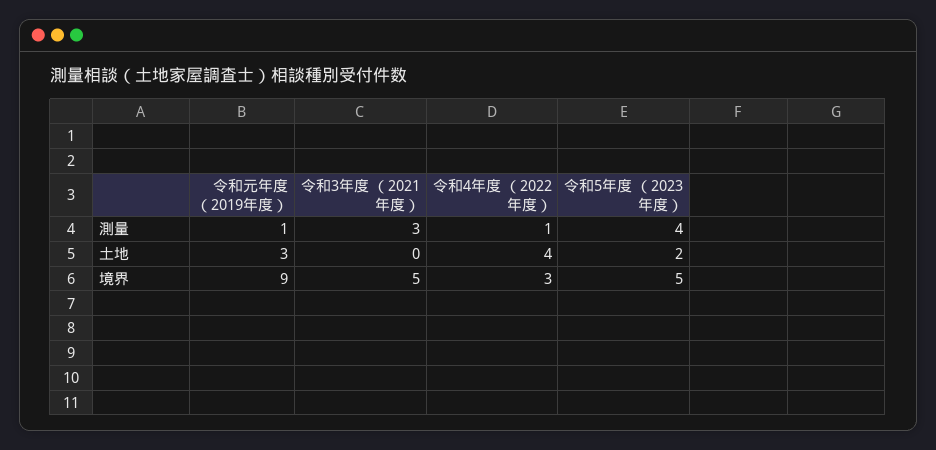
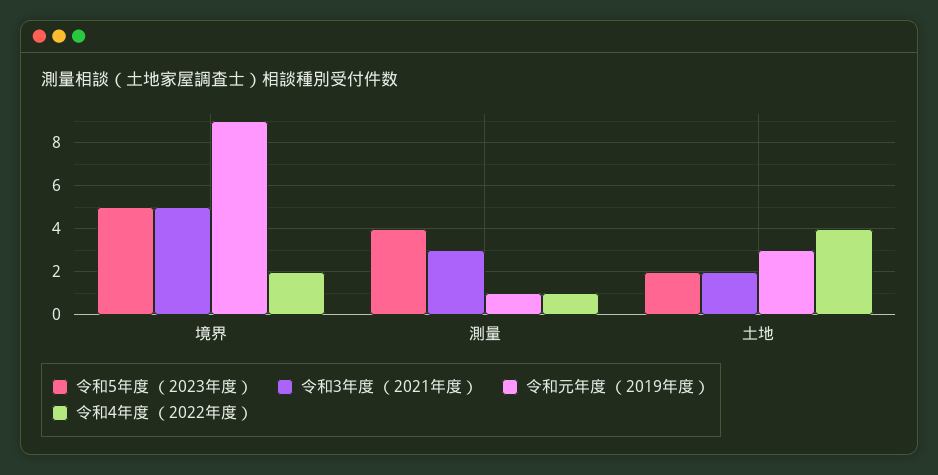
  {
    "令和元年度 （2019年度）": {
      "測量": 1,
      "土地": 3,
      "境界": 9
    },
    "令和3年度 （2021年度）": {
      "測量": 3,
-     "土地": 0,
+     "土地": 2,
      "境界": 5
    },
    "令和4年度 （2022年度）": {
      "測量": 1,
      "土地": 4,
-     "境界": 3
+     "境界": 2
    },
    "令和5年度 （2023年度）": {
      "測量": 4,
      "土地": 2,
      "境界": 5
    }
  }

